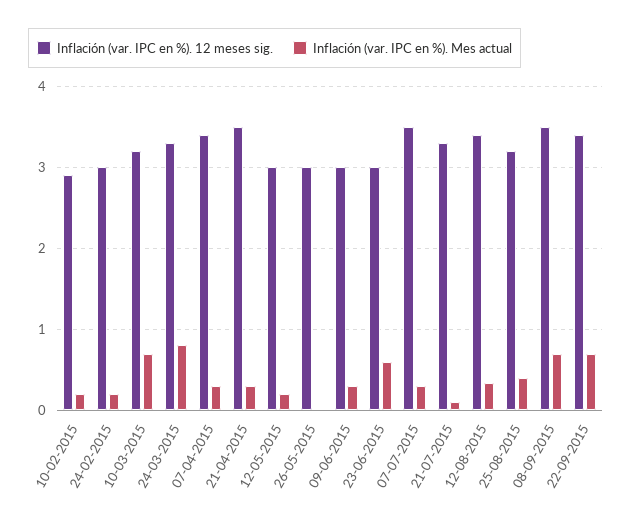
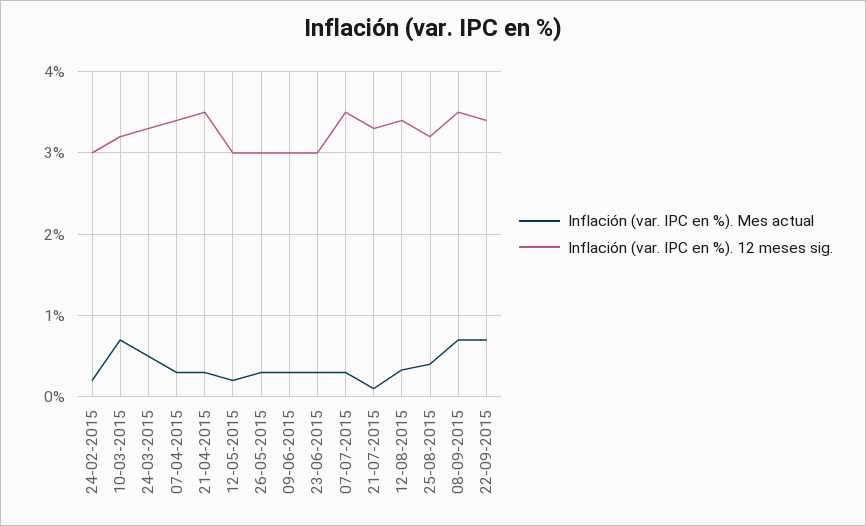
  {
    "Inflación (var. IPC en %). 12 meses sig.": {
-     "10-02-2015": 2.9,
      "24-02-2015": 3,
      "10-03-2015": 3.2,
      "24-03-2015": 3.3,
      "07-04-2015": 3.4,
      "21-04-2015": 3.5,
      "12-05-2015": 3,
      "26-05-2015": 3,
      "09-06-2015": 3,
      "23-06-2015": 3,
      "07-07-2015": 3.5,
      "21-07-2015": 3.3,
      "12-08-2015": 3.4,
      "25-08-2015": 3.2,
      "08-09-2015": 3.5,
      "22-09-2015": 3.4
    },
    "Inflación (var. IPC en %). Mes actual": {
-     "10-02-2015": 0.2,
      "24-02-2015": 0.2,
      "10-03-2015": 0.7,
-     "24-03-2015": 0.8,
+     "24-03-2015": 0.5,
      "07-04-2015": 0.3,
      "21-04-2015": 0.3,
      "12-05-2015": 0.2,
-     "26-05-2015": 0,
+     "26-05-2015": 0.3,
      "09-06-2015": 0.3,
-     "23-06-2015": 0.6,
+     "23-06-2015": 0.3,
      "07-07-2015": 0.3,
      "21-07-2015": 0.1,
      "12-08-2015": 0.3,
      "25-08-2015": 0.4,
      "08-09-2015": 0.7,
      "22-09-2015": 0.7
    }
  }

